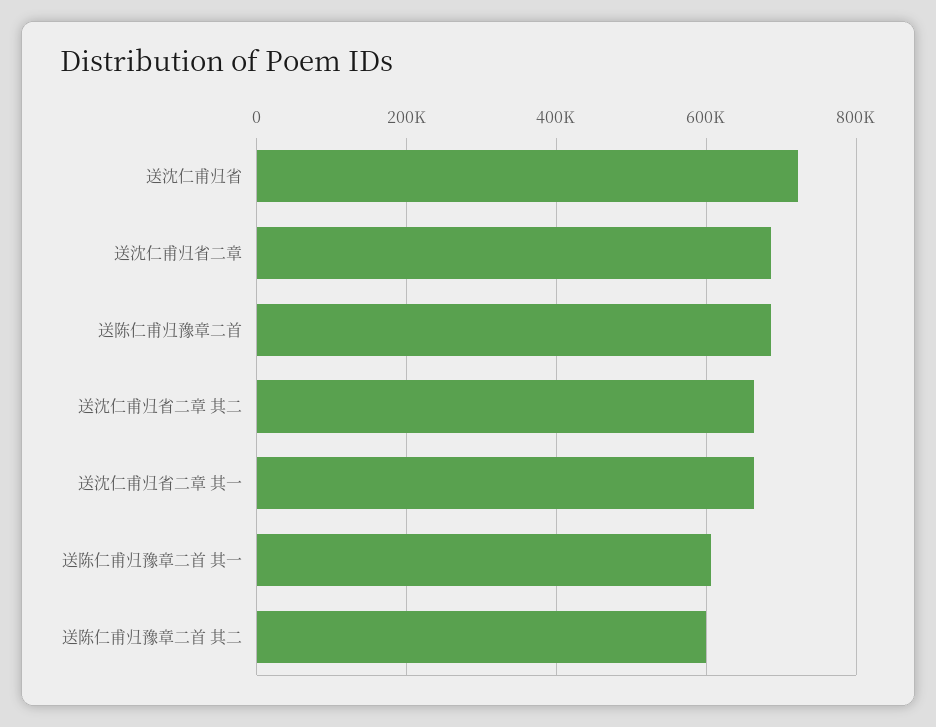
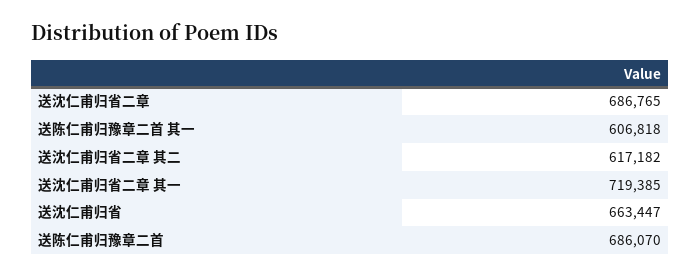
  {
-   "送沈仁甫归省": 720000,
+   "送沈仁甫归省": 663447,
    "送沈仁甫归省二章": 686765,
    "送陈仁甫归豫章二首": 686070,
-   "送沈仁甫归省二章 其二": 660000,
+   "送沈仁甫归省二章 其二": 617182,
-   "送沈仁甫归省二章 其一": 660000,
+   "送沈仁甫归省二章 其一": 719385,
-   "送陈仁甫归豫章二首 其一": 606818,
+   "送陈仁甫归豫章二首 其一": 606818
-   "送陈仁甫归豫章二首 其二": 600000
  }

